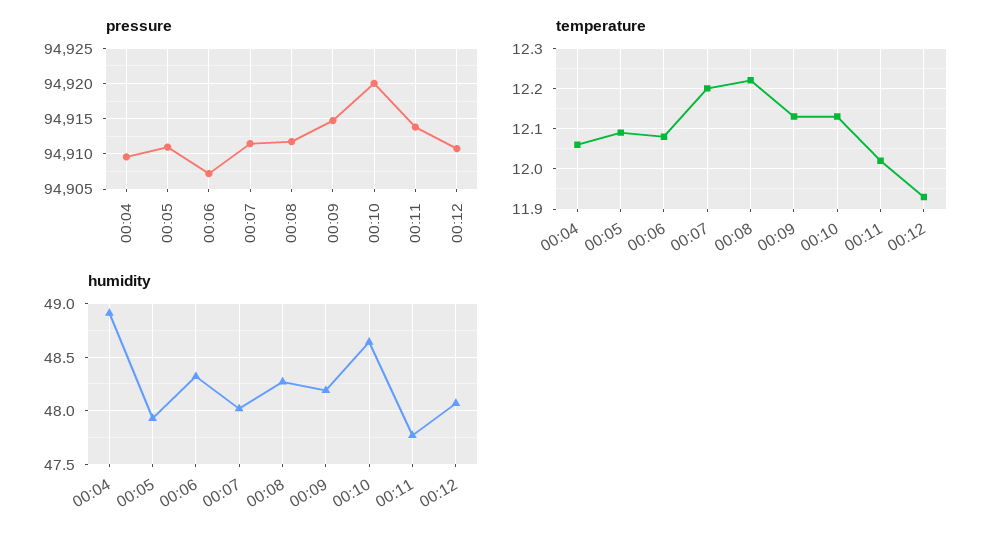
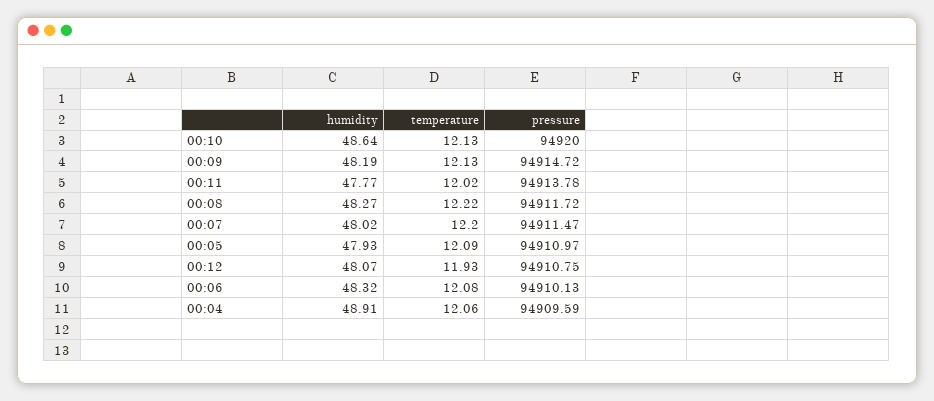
  {
    "pressure": {
      "00:04": 94909.59,
      "00:05": 94910.97,
-     "00:06": 94907,
+     "00:06": 94910.13,
      "00:07": 94911.47,
      "00:08": 94911.72,
      "00:09": 94914.72,
      "00:10": 94920,
      "00:11": 94913.78,
      "00:12": 94910.75
    },
    "temperature": {
      "00:04": 12.06,
      "00:05": 12.09,
      "00:06": 12.08,
      "00:07": 12.2,
      "00:08": 12.22,
      "00:09": 12.13,
      "00:10": 12.13,
      "00:11": 12.02,
      "00:12": 11.93
    },
    "humidity": {
      "00:04": 48.91,
      "00:05": 47.93,
      "00:06": 48.32,
      "00:07": 48.02,
      "00:08": 48.27,
      "00:09": 48.19,
      "00:10": 48.64,
      "00:11": 47.77,
      "00:12": 48.07
    }
  }

